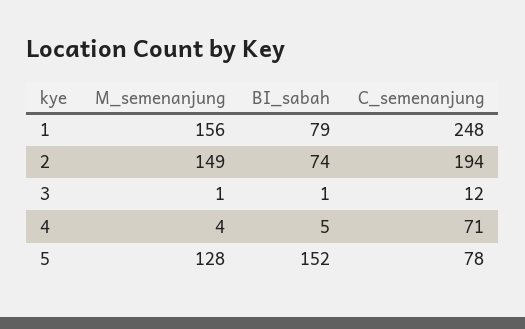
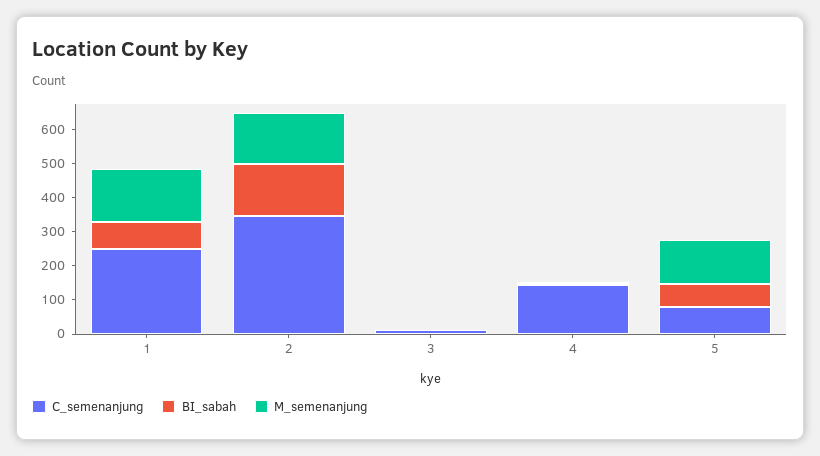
  {
    "M_semenanjung": {
      "1": 156,
      "2": 149,
      "3": 1,
      "4": 4,
      "5": 128
    },
    "BI_sabah": {
      "1": 79,
-     "2": 74,
+     "2": 150,
      "3": 1,
      "4": 5,
-     "5": 152
+     "5": 75
    },
    "C_semenanjung": {
      "1": 248,
-     "2": 194,
+     "2": 350,
      "3": 12,
-     "4": 71,
+     "4": 150,
      "5": 78
    }
  }

